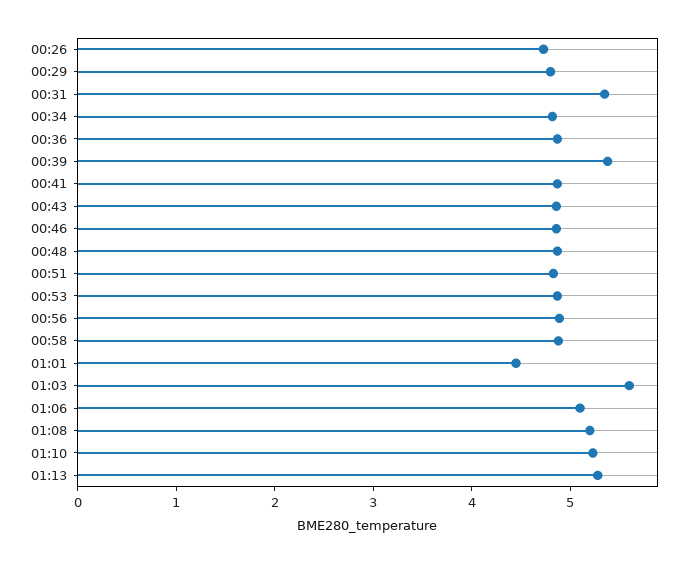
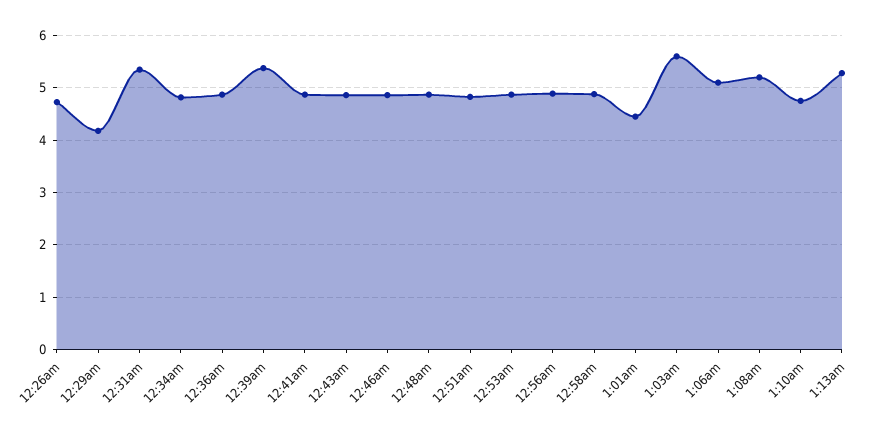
  {
    "00:26": 4.8,
-   "00:29": 4.8,
+   "00:29": 4.2,
    "00:31": 5.4,
    "00:34": 4.8,
    "00:36": 4.8,
    "00:39": 5.4,
    "00:41": 4.8,
    "00:43": 4.8,
    "00:46": 4.8,
    "00:48": 4.8,
    "00:51": 4.8,
    "00:53": 4.8,
    "00:56": 4.8,
    "00:58": 4.8,
    "01:01": 4.4,
    "01:03": 5.6,
    "01:06": 5.2,
    "01:08": 5.2,
-   "01:10": 5.2,
+   "01:10": 4.8,
    "01:13": 5.2
  }

